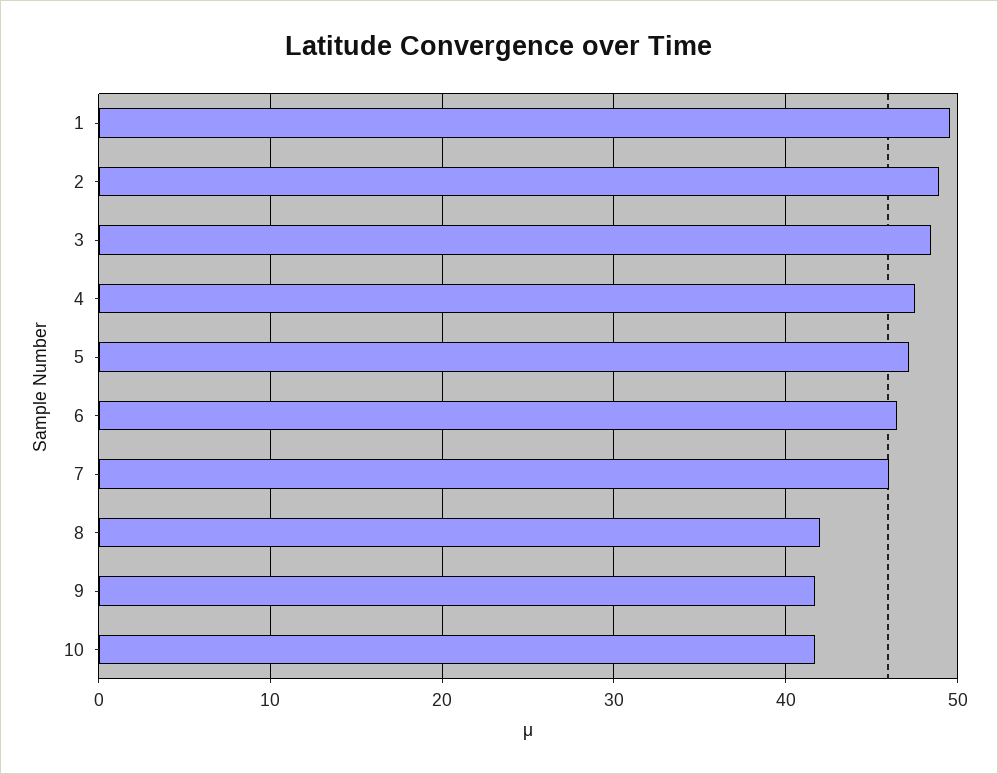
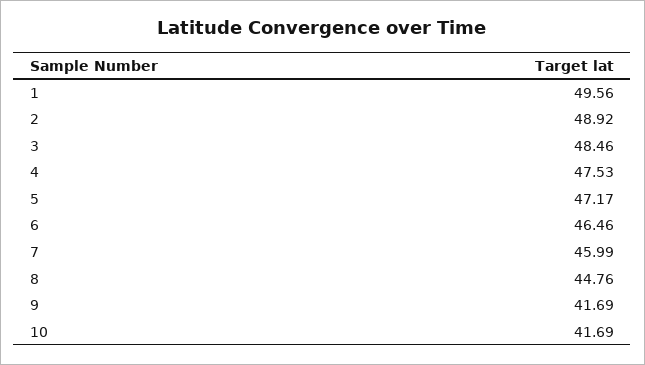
  {
    "1": 49.56,
    "2": 48.92,
    "3": 48.46,
    "4": 47.53,
    "5": 47.17,
    "6": 46.46,
    "7": 45.99,
-   "8": 42,
+   "8": 44.76,
    "9": 41.69,
    "10": 41.69
  }

